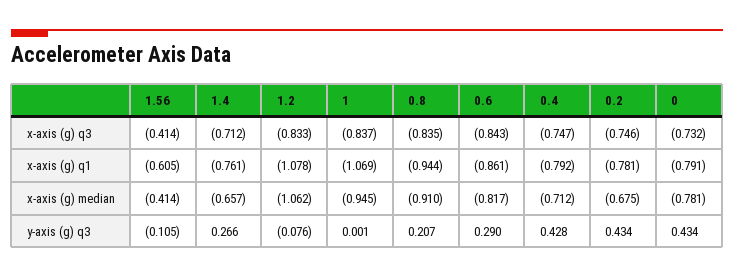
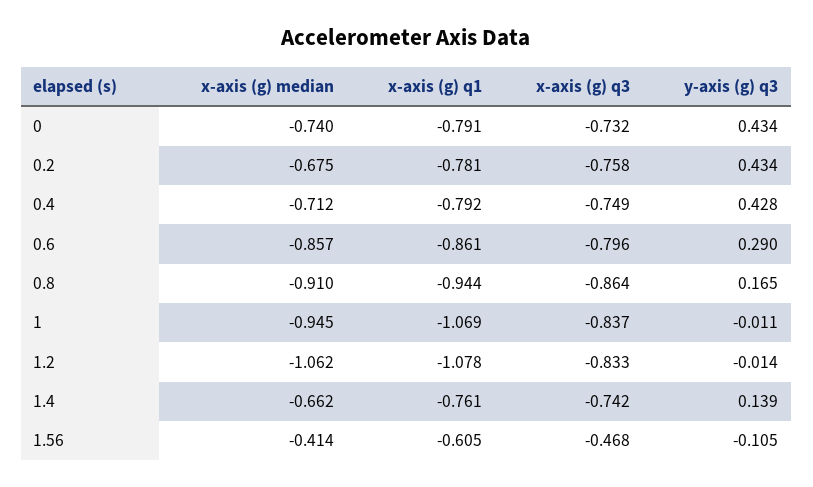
  {
    "1.56": {
-     "x-axis (g) q3": -0.414,
+     "x-axis (g) q3": -0.468,
      "x-axis (g) q1": -0.605,
      "x-axis (g) median": -0.414,
      "y-axis (g) q3": -0.105
    },
    "1.4": {
-     "x-axis (g) q3": -0.712,
+     "x-axis (g) q3": -0.742,
      "x-axis (g) q1": -0.761,
-     "x-axis (g) median": -0.657,
+     "x-axis (g) median": -0.662,
-     "y-axis (g) q3": 0.266
+     "y-axis (g) q3": 0.139
    },
    "1.2": {
      "x-axis (g) q3": -0.833,
      "x-axis (g) q1": -1.078,
      "x-axis (g) median": -1.062,
-     "y-axis (g) q3": -0.076
+     "y-axis (g) q3": -0.014
    },
    "1": {
      "x-axis (g) q3": -0.837,
      "x-axis (g) q1": -1.069,
      "x-axis (g) median": -0.945,
-     "y-axis (g) q3": 0.001
+     "y-axis (g) q3": -0.011
    },
    "0.8": {
-     "x-axis (g) q3": -0.835,
+     "x-axis (g) q3": -0.864,
      "x-axis (g) q1": -0.944,
      "x-axis (g) median": -0.91,
-     "y-axis (g) q3": 0.207
+     "y-axis (g) q3": 0.165
    },
    "0.6": {
-     "x-axis (g) q3": -0.843,
+     "x-axis (g) q3": -0.796,
      "x-axis (g) q1": -0.861,
-     "x-axis (g) median": -0.817,
+     "x-axis (g) median": -0.857,
      "y-axis (g) q3": 0.29
    },
    "0.4": {
-     "x-axis (g) q3": -0.747,
+     "x-axis (g) q3": -0.749,
      "x-axis (g) q1": -0.792,
      "x-axis (g) median": -0.712,
      "y-axis (g) q3": 0.428
    },
    "0.2": {
-     "x-axis (g) q3": -0.746,
+     "x-axis (g) q3": -0.758,
      "x-axis (g) q1": -0.781,
      "x-axis (g) median": -0.675,
      "y-axis (g) q3": 0.434
    },
    "0": {
      "x-axis (g) q3": -0.732,
      "x-axis (g) q1": -0.791,
-     "x-axis (g) median": -0.781,
+     "x-axis (g) median": -0.74,
      "y-axis (g) q3": 0.434
    }
  }

